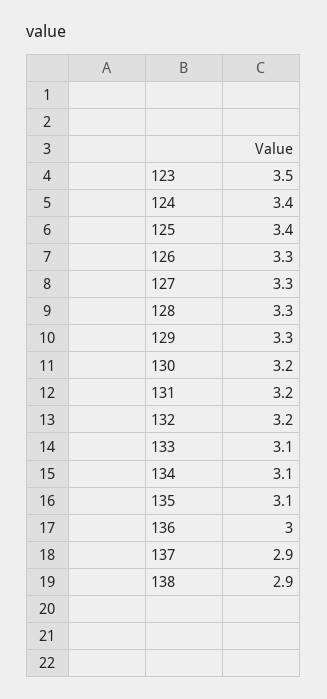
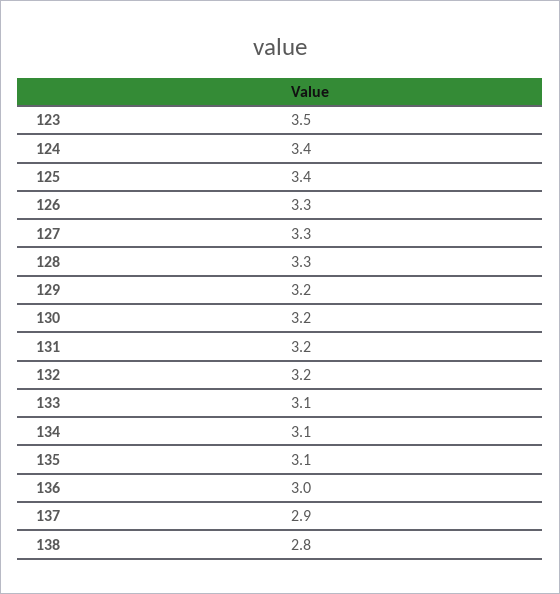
  {
    "123": 3.5,
    "124": 3.4,
    "125": 3.4,
    "126": 3.3,
    "127": 3.3,
    "128": 3.3,
-   "129": 3.3,
+   "129": 3.2,
    "130": 3.2,
    "131": 3.2,
    "132": 3.2,
    "133": 3.1,
    "134": 3.1,
    "135": 3.1,
    "136": 3,
    "137": 2.9,
-   "138": 2.9
+   "138": 2.8
  }

